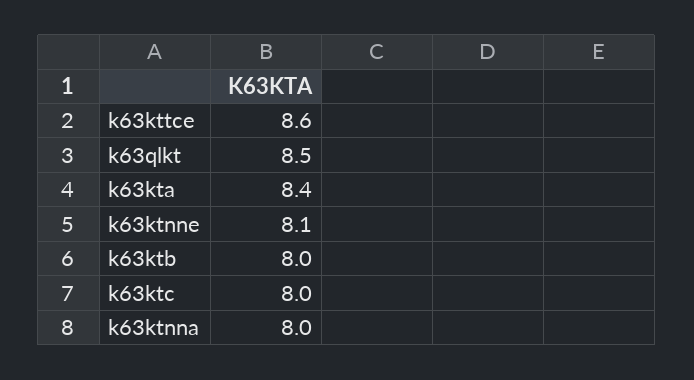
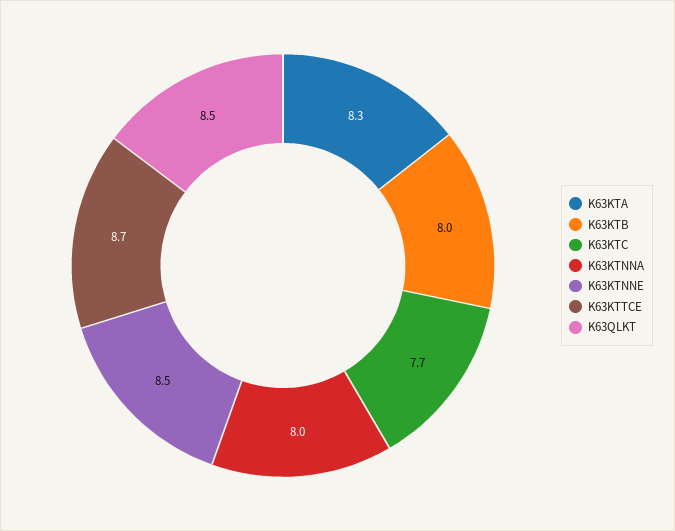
  {
-   "k63kttce": 8.6,
+   "k63kttce": 8.7,
    "k63qlkt": 8.5,
-   "k63kta": 8.4,
+   "k63kta": 8.3,
-   "k63ktnne": 8.1,
+   "k63ktnne": 8.5,
    "k63ktb": 8,
-   "k63ktc": 8,
+   "k63ktc": 7.7,
    "k63ktnna": 8
  }

